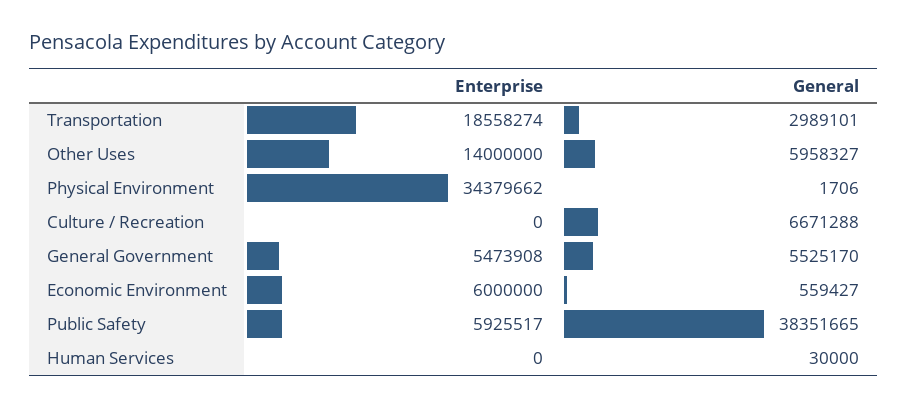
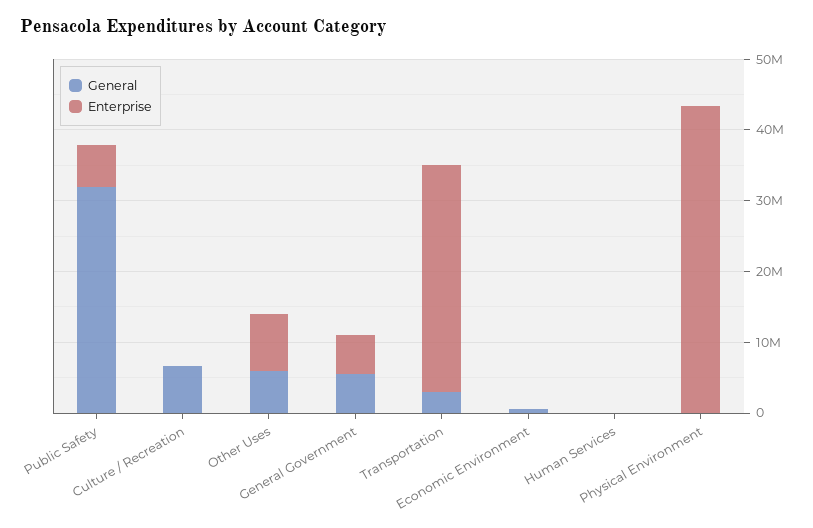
  {
    "Enterprise": {
-     "Transportation": 18558274,
+     "Transportation": 32000000,
-     "Other Uses": 14000000,
+     "Other Uses": 8000000,
-     "Physical Environment": 34379662,
+     "Physical Environment": 44000000,
      "Culture / Recreation": 0,
      "General Government": 5473908,
-     "Economic Environment": 6000000,
+     "Economic Environment": 0,
      "Public Safety": 5925517,
      "Human Services": 0
    },
    "General": {
      "Transportation": 2989101,
      "Other Uses": 5958327,
      "Physical Environment": 1706,
      "Culture / Recreation": 6671288,
      "General Government": 5525170,
      "Economic Environment": 559427,
-     "Public Safety": 38351665,
+     "Public Safety": 32000000,
      "Human Services": 30000
    }
  }

